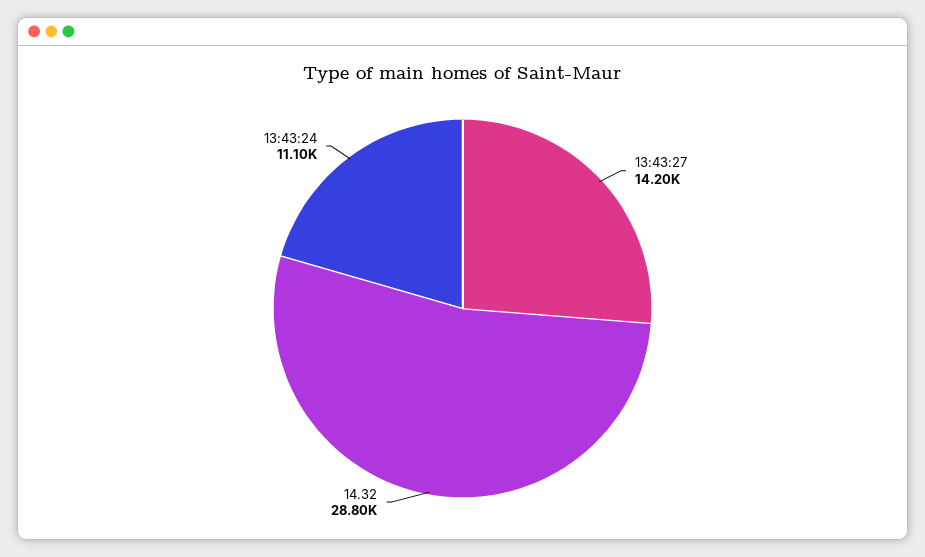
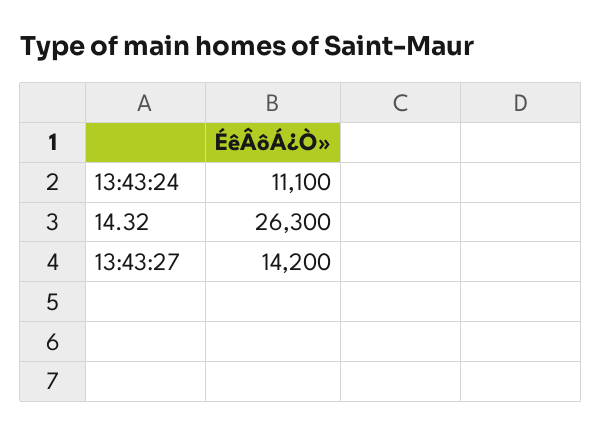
  {
    "13:43:27": 14200,
-   "14.32": 28800,
+   "14.32": 26300,
    "13:43:24": 11100
  }

